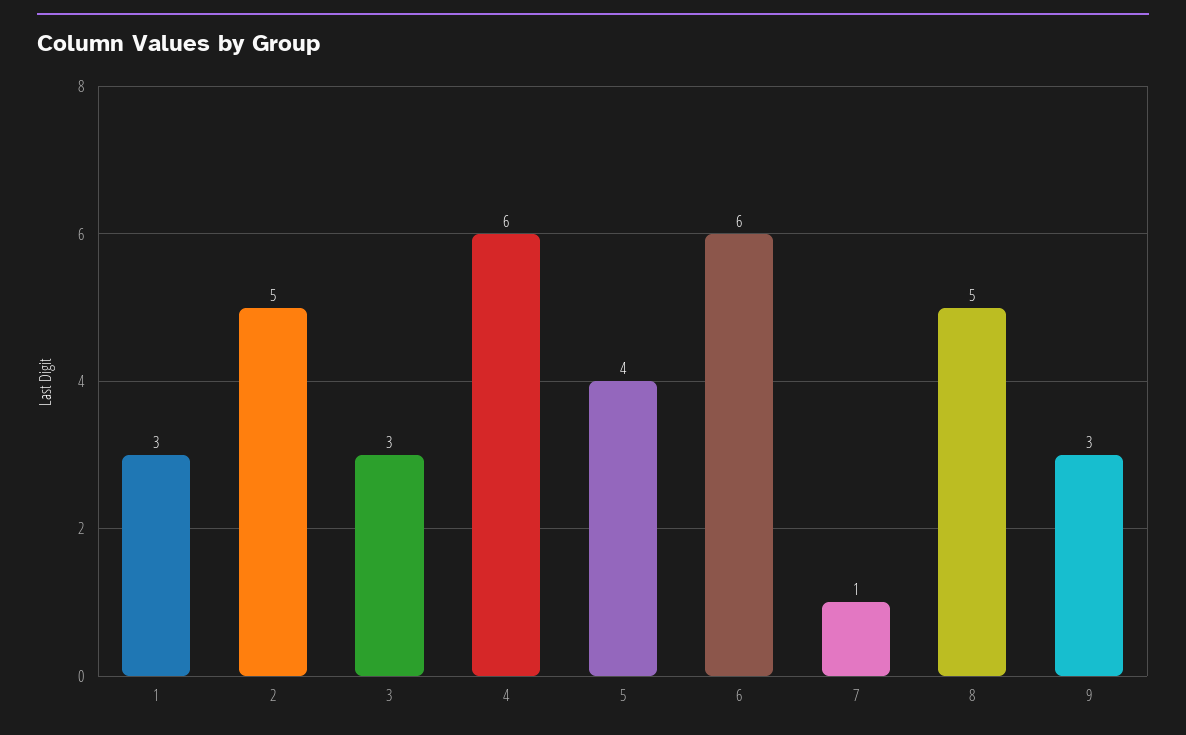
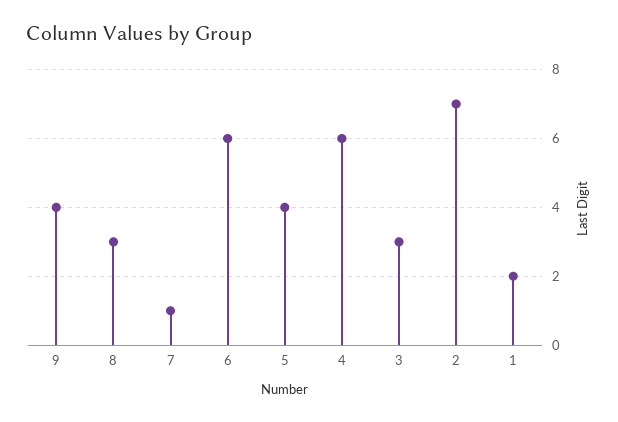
  {
-   "1": 3,
+   "1": 2,
-   "2": 5,
+   "2": 7,
    "3": 3,
    "4": 6,
    "5": 4,
    "6": 6,
    "7": 1,
-   "8": 5,
+   "8": 3,
-   "9": 3
+   "9": 4
  }

